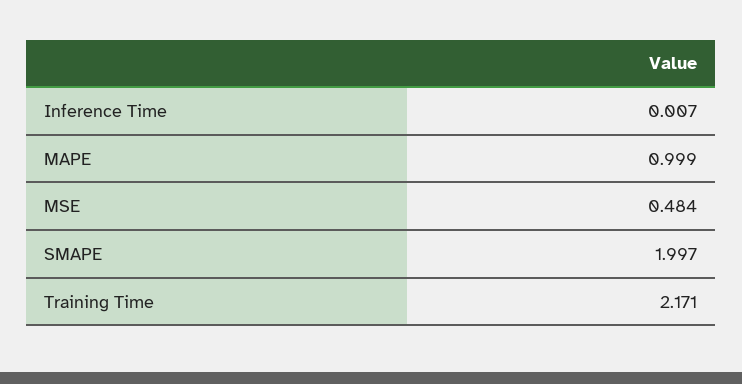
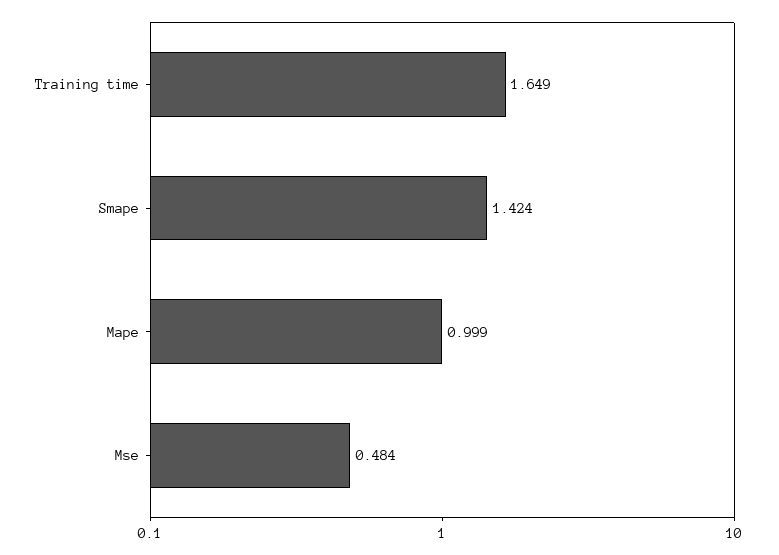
  {
-   "Inference Time": 0.007,
    "MAPE": 0.999,
    "MSE": 0.484,
-   "SMAPE": 1.997,
+   "SMAPE": 1.424,
-   "Training Time": 2.171
+   "Training Time": 1.649
  }

